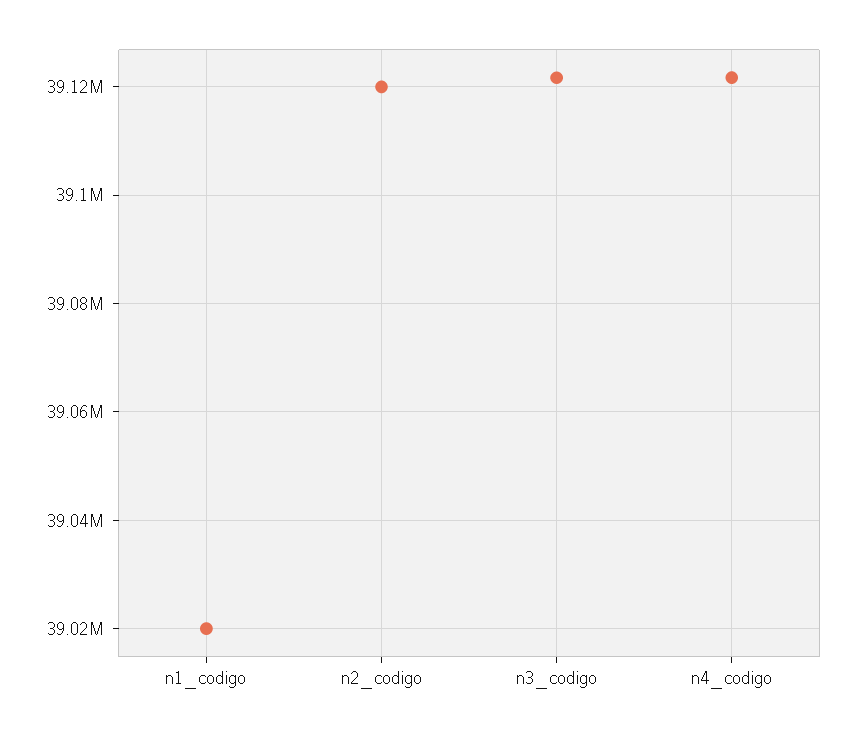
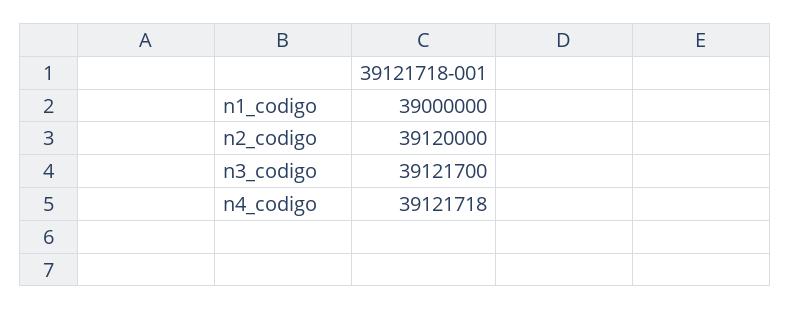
  {
-   "n1_codigo": 39020000,
+   "n1_codigo": 39000000,
    "n2_codigo": 39120000,
    "n3_codigo": 39121700,
    "n4_codigo": 39121718
  }

